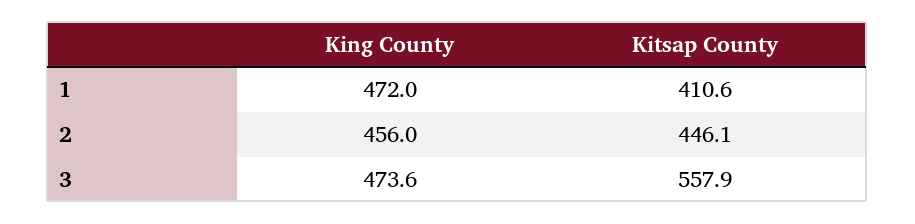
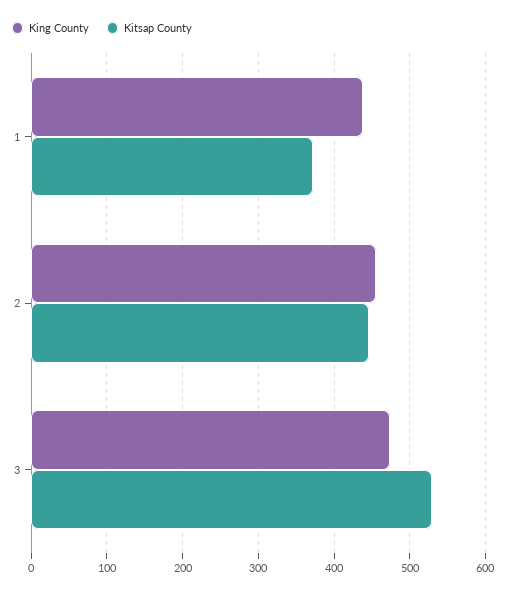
  {
    "King County": {
-     "1": 472,
+     "1": 440,
      "2": 456,
      "3": 473.6
    },
    "Kitsap County": {
-     "1": 410.6,
+     "1": 370,
      "2": 446.1,
-     "3": 557.9
+     "3": 530
    }
  }

